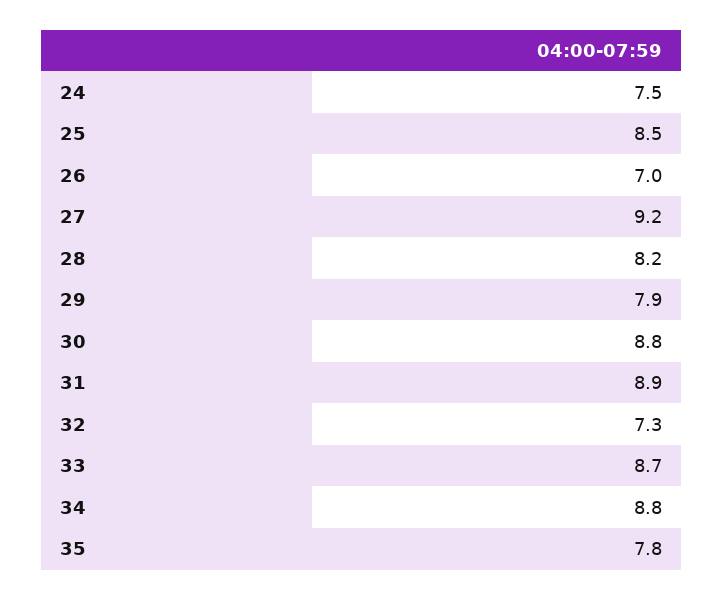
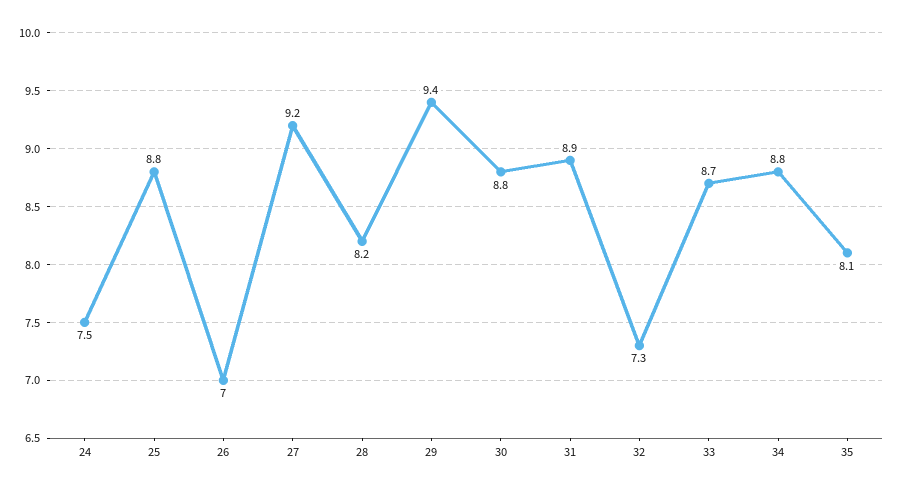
  {
    "24": 7.5,
-   "25": 8.5,
+   "25": 8.8,
    "26": 7,
    "27": 9.2,
    "28": 8.2,
-   "29": 7.9,
+   "29": 9.4,
    "30": 8.8,
    "31": 8.9,
    "32": 7.3,
    "33": 8.7,
    "34": 8.8,
-   "35": 7.8
+   "35": 8.1
  }

